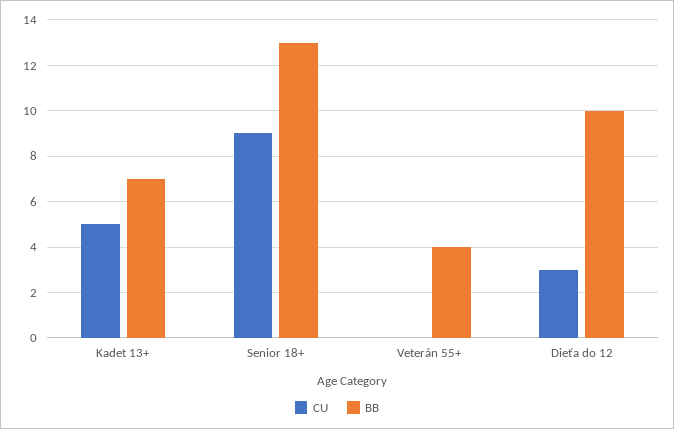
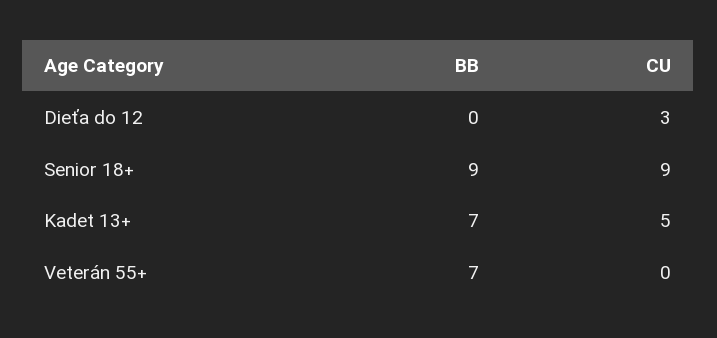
  {
    "CU": {
      "Kadet 13+": 5,
      "Senior 18+": 9,
      "Veterán 55+": 0,
      "Dieťa do 12": 3
    },
    "BB": {
      "Kadet 13+": 7,
-     "Senior 18+": 13,
+     "Senior 18+": 9,
-     "Veterán 55+": 4,
+     "Veterán 55+": 7,
-     "Dieťa do 12": 10
+     "Dieťa do 12": 0
    }
  }

